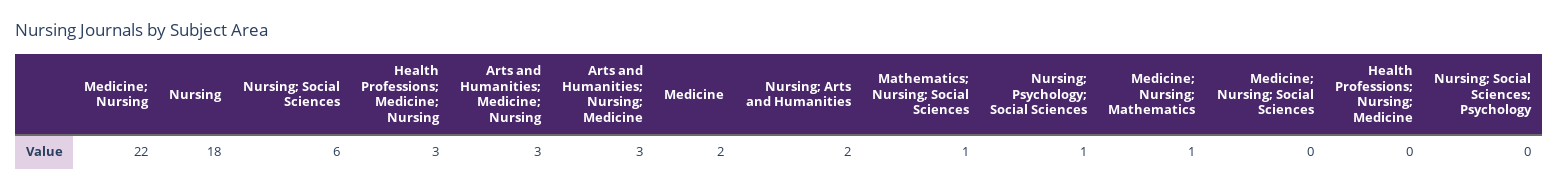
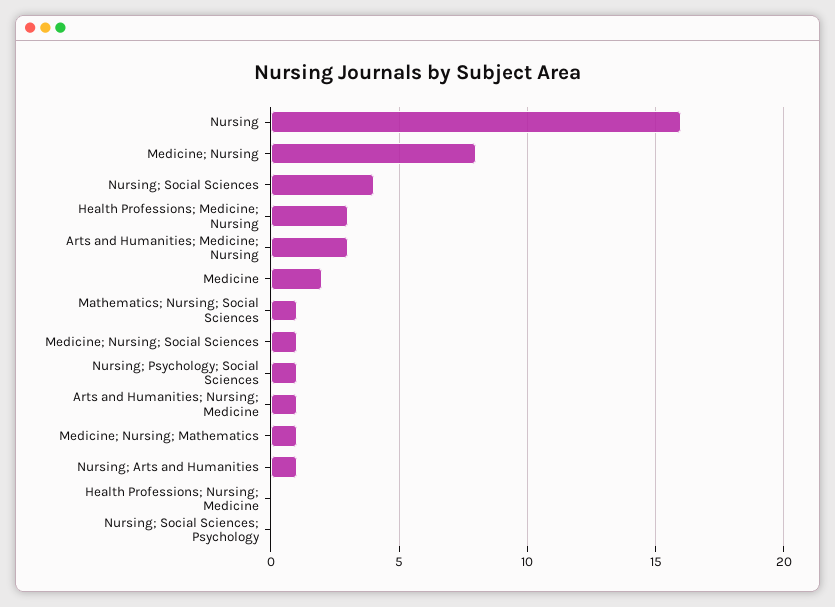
  {
-   "Medicine; Nursing": 22,
+   "Medicine; Nursing": 8,
-   "Nursing": 18,
+   "Nursing": 16,
-   "Nursing; Social Sciences": 6,
+   "Nursing; Social Sciences": 4,
    "Health Professions; Medicine; Nursing": 3,
    "Arts and Humanities; Medicine; Nursing": 3,
-   "Arts and Humanities; Nursing; Medicine": 3,
+   "Arts and Humanities; Nursing; Medicine": 1,
    "Medicine": 2,
-   "Nursing; Arts and Humanities": 2,
+   "Nursing; Arts and Humanities": 1,
    "Mathematics; Nursing; Social Sciences": 1,
    "Nursing; Psychology; Social Sciences": 1,
    "Medicine; Nursing; Mathematics": 1,
-   "Medicine; Nursing; Social Sciences": 0,
+   "Medicine; Nursing; Social Sciences": 1,
    "Health Professions; Nursing; Medicine": 0,
    "Nursing; Social Sciences; Psychology": 0
  }

